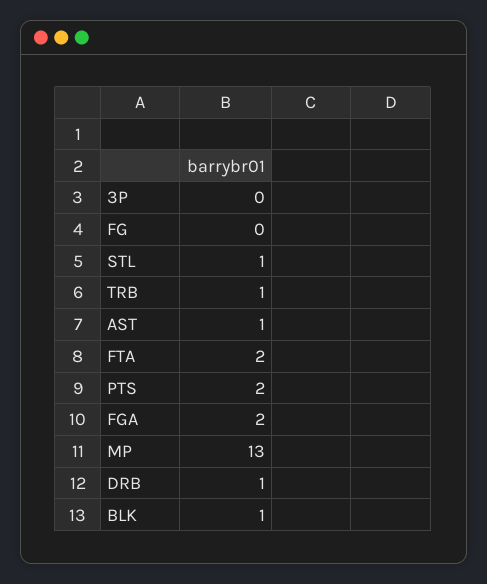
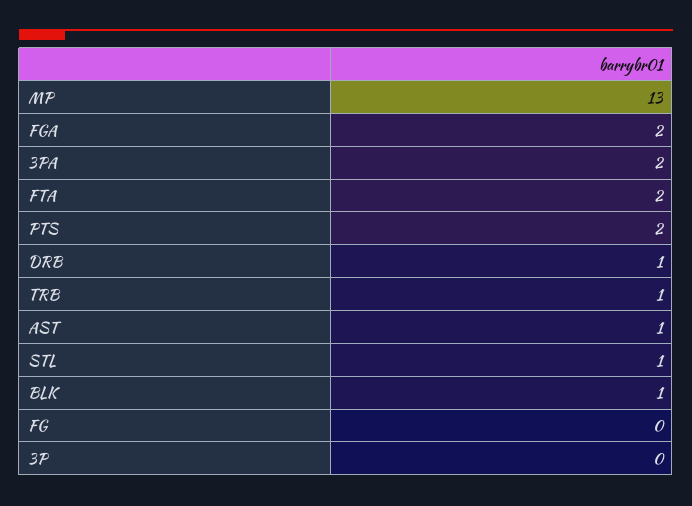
  {
    "3P": 0,
    "FG": 0,
    "STL": 1,
    "TRB": 1,
    "AST": 1,
    "FTA": 2,
    "PTS": 2,
    "FGA": 2,
    "MP": 13,
    "DRB": 1,
-   "BLK": 1
+   "BLK": 1,
+   "3PA": 2
  }

